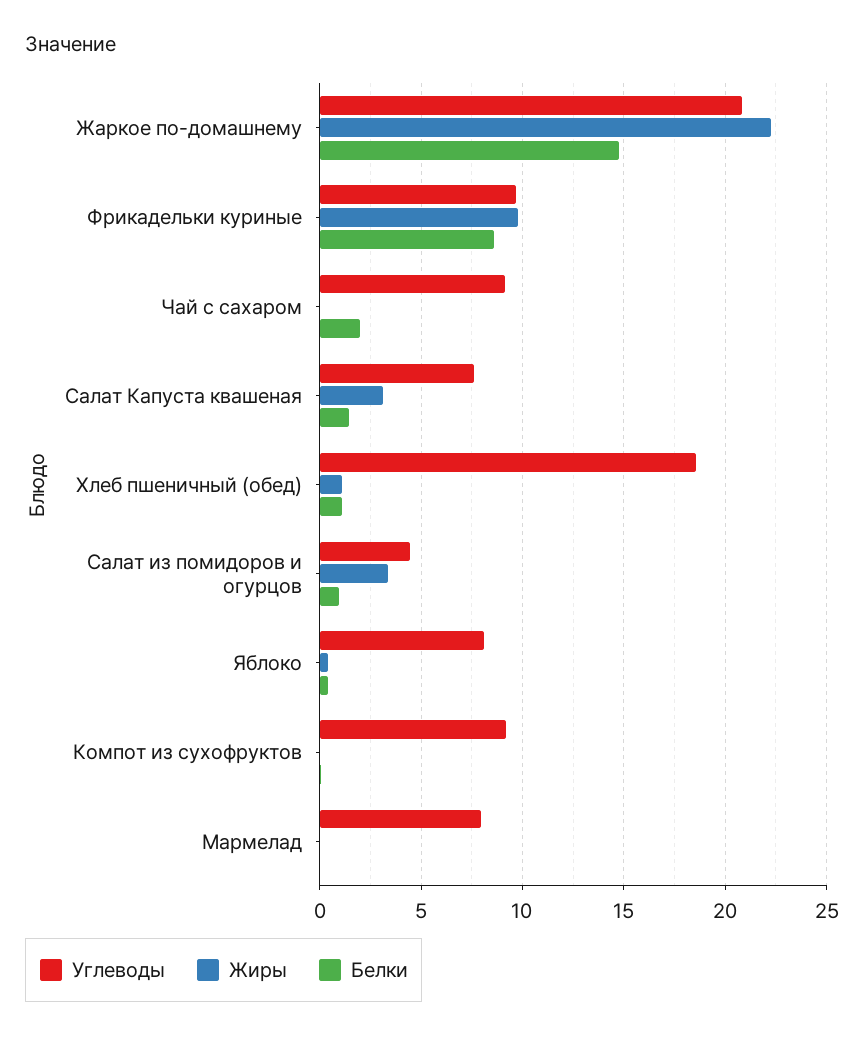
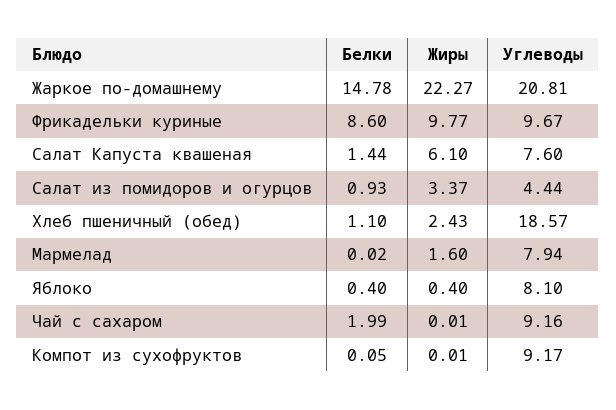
  {
    "Углеводы": {
      "Жаркое по-домашнему": 20.81,
      "Фрикадельки куриные": 9.67,
      "Чай с сахаром": 9.16,
      "Салат Капуста квашеная": 7.6,
      "Хлеб пшеничный (обед)": 18.57,
      "Салат из помидоров и огурцов": 4.44,
      "Яблоко": 8.1,
      "Компот из сухофруктов": 9.17,
      "Мармелад": 7.94
    },
    "Жиры": {
      "Жаркое по-домашнему": 22.27,
      "Фрикадельки куриные": 9.77,
      "Чай с сахаром": 0.01,
-     "Салат Капуста квашеная": 3,
+     "Салат Капуста квашеная": 6.1,
-     "Хлеб пшеничный (обед)": 1,
+     "Хлеб пшеничный (обед)": 2.43,
      "Салат из помидоров и огурцов": 3.37,
      "Яблоко": 0.4,
      "Компот из сухофруктов": 0.01,
-     "Мармелад": 0
+     "Мармелад": 1.6
    },
    "Белки": {
      "Жаркое по-домашнему": 14.78,
      "Фрикадельки куриные": 8.6,
      "Чай с сахаром": 1.99,
      "Салат Капуста квашеная": 1.44,
      "Хлеб пшеничный (обед)": 1.1,
      "Салат из помидоров и огурцов": 0.93,
      "Яблоко": 0.4,
      "Компот из сухофруктов": 0.05,
      "Мармелад": 0.02
    }
  }

